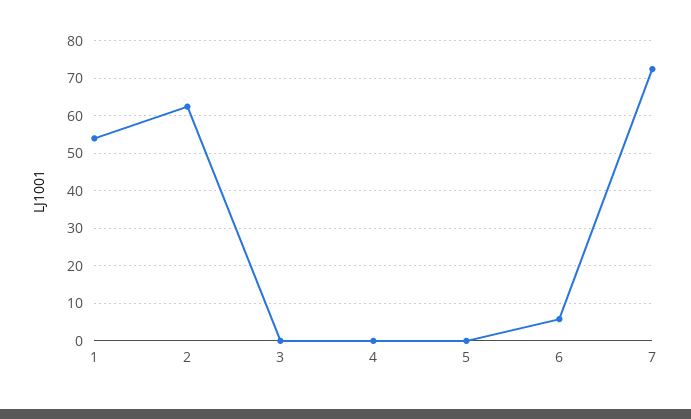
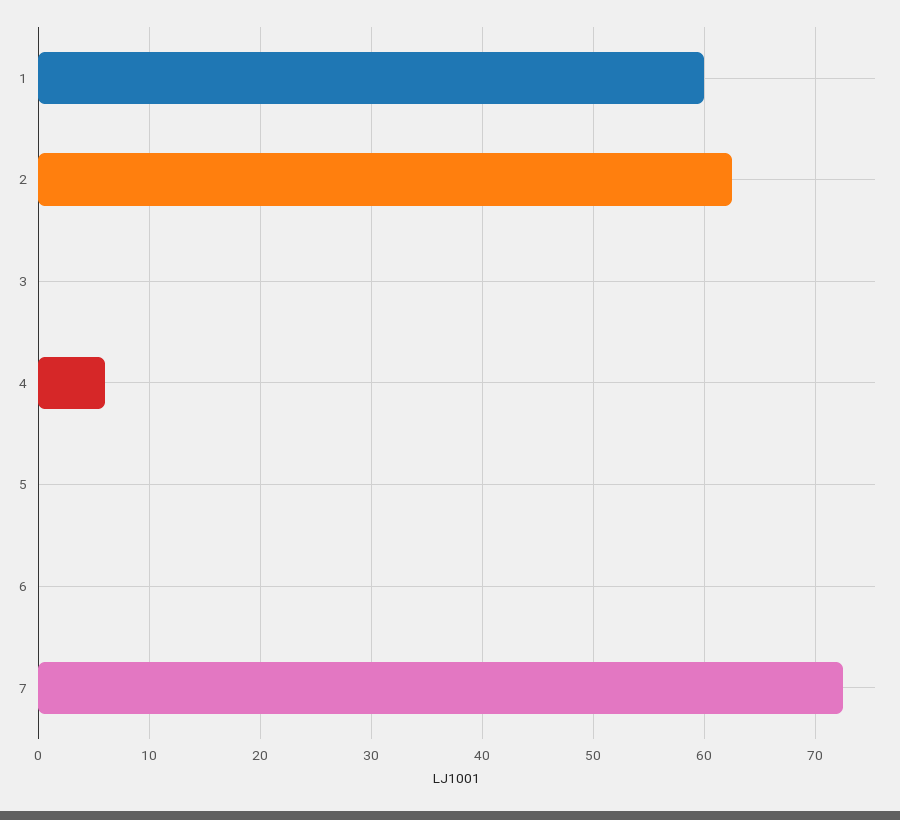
  {
-   "1": 54,
+   "1": 60,
    "2": 63,
    "3": 0,
-   "4": 0,
+   "4": 6,
    "5": 0,
-   "6": 6,
+   "6": 0,
    "7": 73
  }

